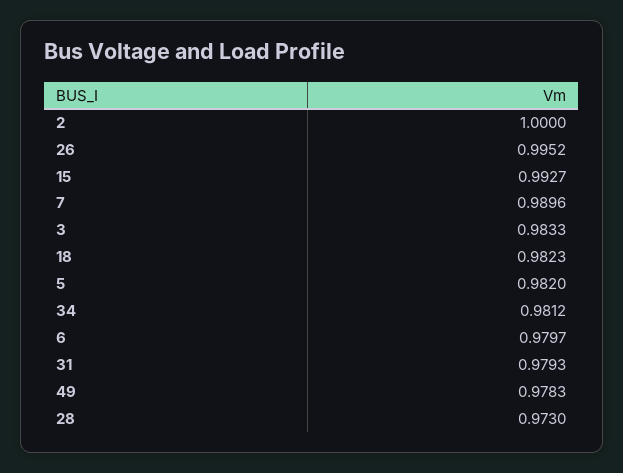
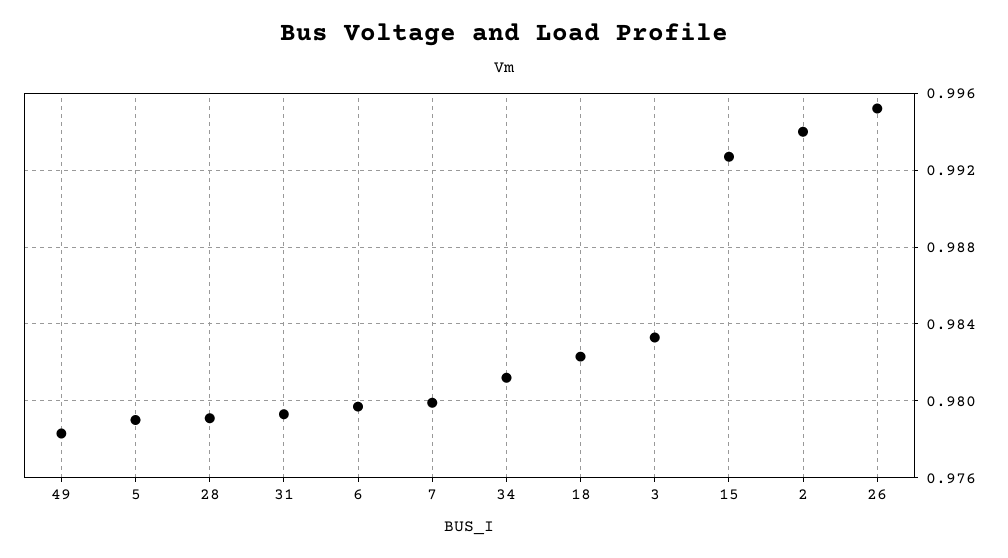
  {
-   "2": 1,
+   "2": 0.994,
    "26": 0.9952,
    "15": 0.9927,
-   "7": 0.9896,
+   "7": 0.98,
    "3": 0.9833,
    "18": 0.9823,
-   "5": 0.982,
+   "5": 0.979,
    "34": 0.9812,
    "6": 0.9797,
    "31": 0.9793,
    "49": 0.9783,
-   "28": 0.973
+   "28": 0.979
  }

